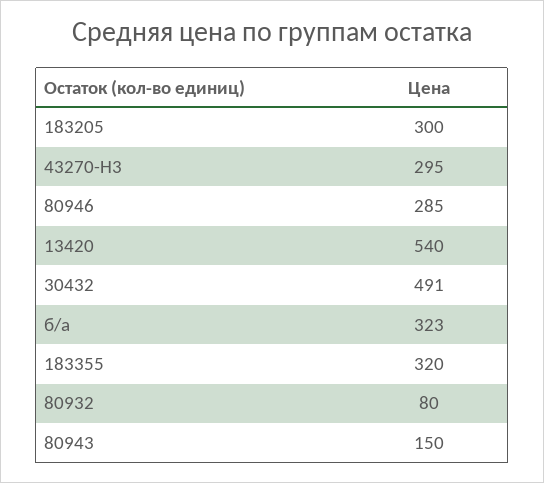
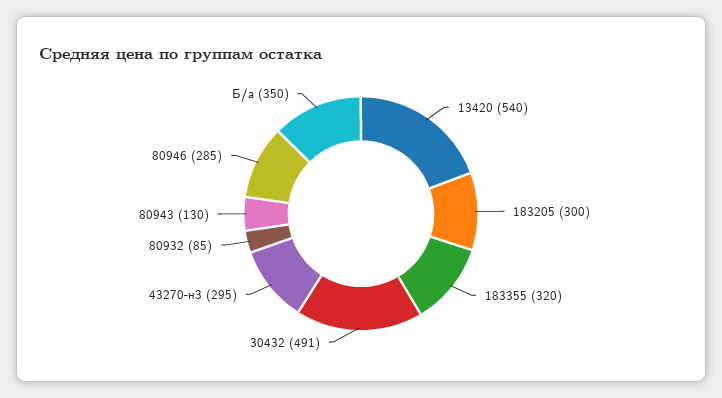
  {
    "183205": 300,
    "43270-Н3": 295,
    "80946": 285,
    "13420": 540,
    "30432": 491,
-   "б/а": 323,
+   "б/а": 350,
    "183355": 320,
-   "80932": 80,
+   "80932": 85,
-   "80943": 150
+   "80943": 130
  }

